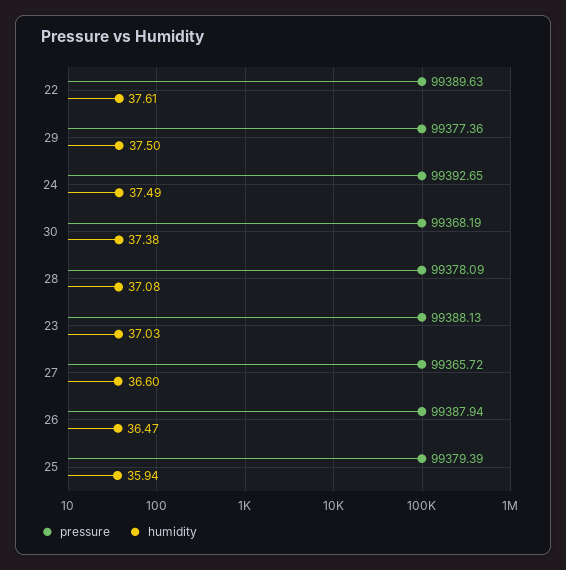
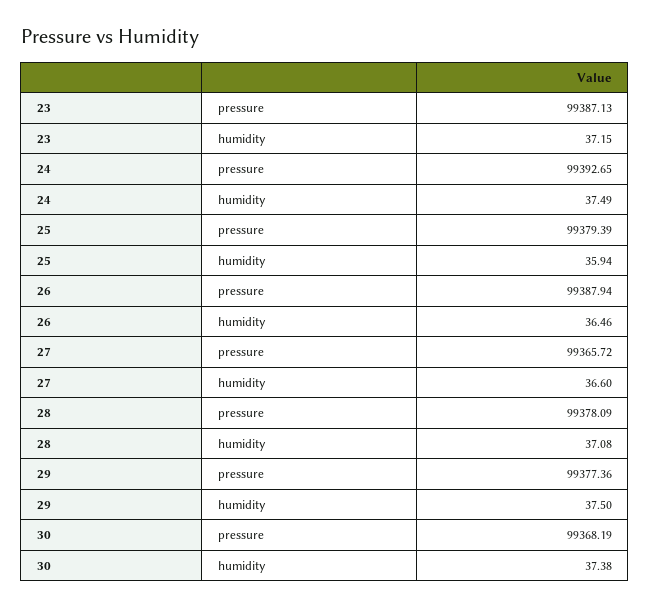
  {
    "pressure": {
-     "22": 99389.63,
      "29": 99377.36,
      "24": 99392.65,
      "30": 99368.19,
      "28": 99378.09,
-     "23": 99388.13,
+     "23": 99387.13,
      "27": 99365.72,
      "26": 99387.94,
      "25": 99379.39
    },
    "humidity": {
-     "22": 37.61,
      "29": 37.5,
      "24": 37.49,
      "30": 37.38,
      "28": 37.08,
-     "23": 37.03,
+     "23": 37.15,
      "27": 36.6,
-     "26": 36.47,
+     "26": 36.46,
      "25": 35.94
    }
  }

